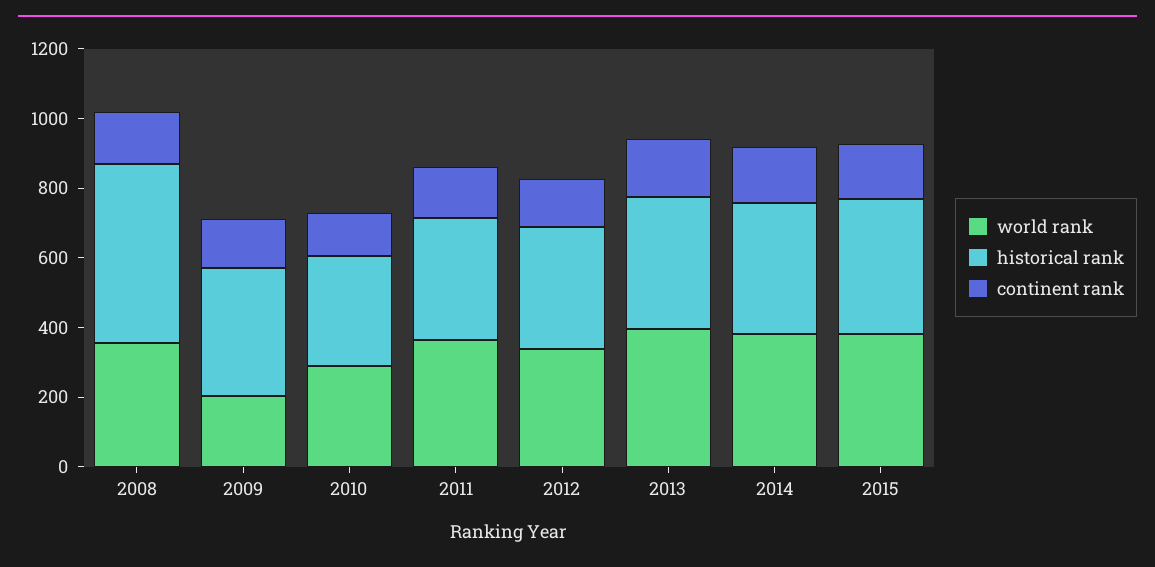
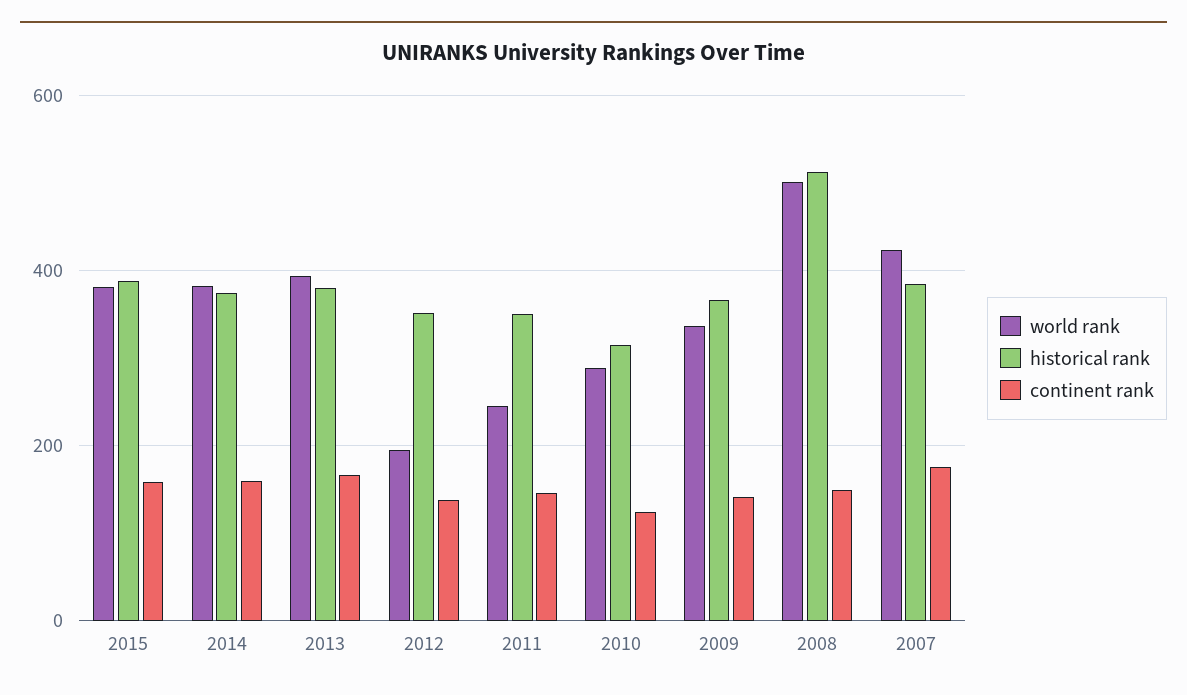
  {
    "world rank": {
-     "2008": 350,
+     "2008": 500,
-     "2009": 200,
+     "2009": 340,
      "2010": 280,
-     "2011": 350,
+     "2011": 240,
-     "2012": 350,
+     "2012": 200,
      "2013": 400,
      "2014": 380,
-     "2015": 380
+     "2015": 380,
+     "2007": 420
    },
    "historical rank": {
      "2008": 520,
      "2009": 360,
      "2010": 320,
      "2011": 360,
      "2012": 360,
      "2013": 380,
      "2014": 380,
-     "2015": 380
+     "2015": 380,
+     "2007": 380
    },
    "continent rank": {
      "2008": 140,
      "2009": 140,
      "2010": 120,
      "2011": 140,
      "2012": 140,
      "2013": 160,
      "2014": 160,
-     "2015": 160
+     "2015": 160,
+     "2007": 180
    }
  }

